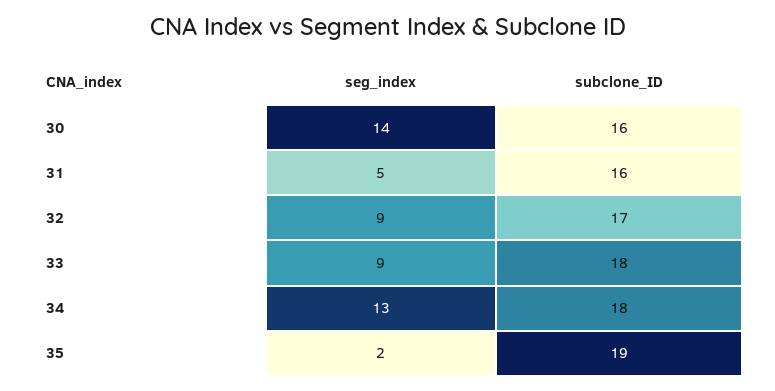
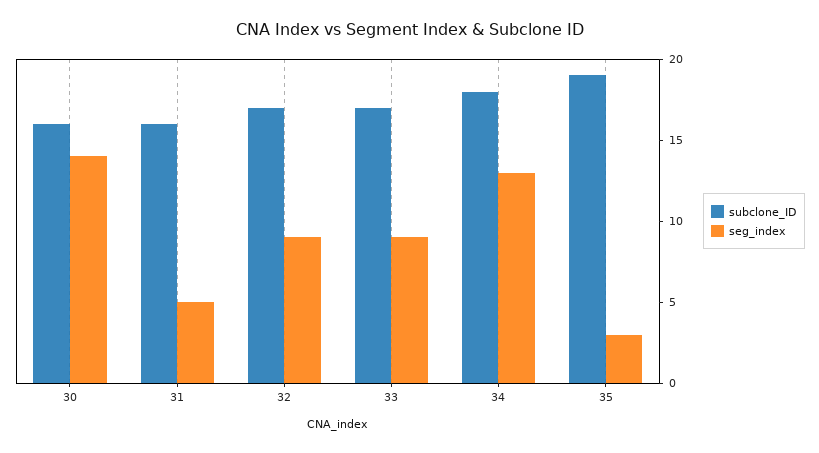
  {
    "seg_index": {
      "30": 14,
      "31": 5,
      "32": 9,
      "33": 9,
      "34": 13,
-     "35": 2
+     "35": 3
    },
    "subclone_ID": {
      "30": 16,
      "31": 16,
      "32": 17,
-     "33": 18,
+     "33": 17,
      "34": 18,
      "35": 19
    }
  }

